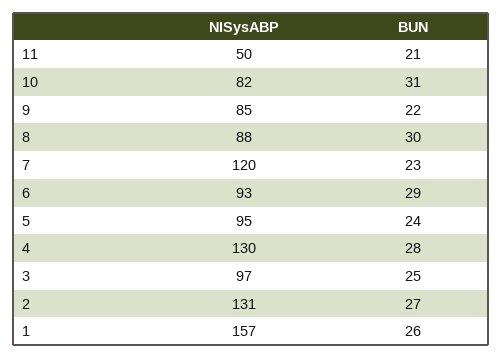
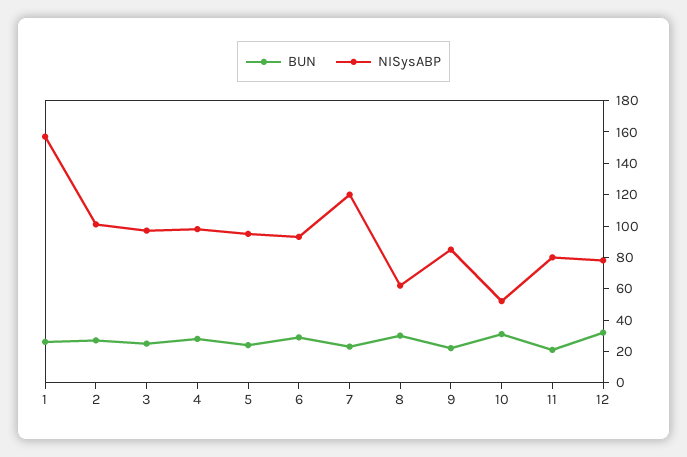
  {
    "NISysABP": {
-     "11": 50,
+     "11": 80,
-     "10": 82,
+     "10": 50,
      "9": 85,
-     "8": 88,
+     "8": 60,
      "7": 120,
      "6": 93,
      "5": 95,
-     "4": 130,
+     "4": 100,
      "3": 97,
-     "2": 131,
+     "2": 100,
-     "1": 157
+     "1": 157,
+     "12": 80
    },
    "BUN": {
      "11": 21,
      "10": 31,
      "9": 22,
      "8": 30,
      "7": 23,
      "6": 29,
      "5": 24,
      "4": 28,
      "3": 25,
      "2": 27,
-     "1": 26
+     "1": 26,
+     "12": 30
    }
  }

